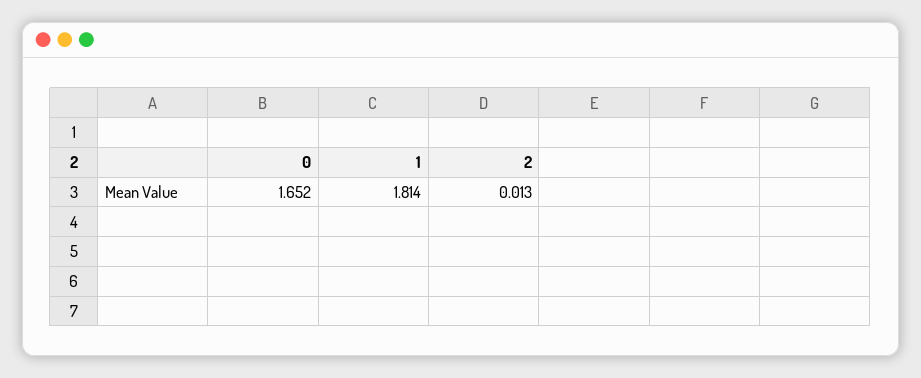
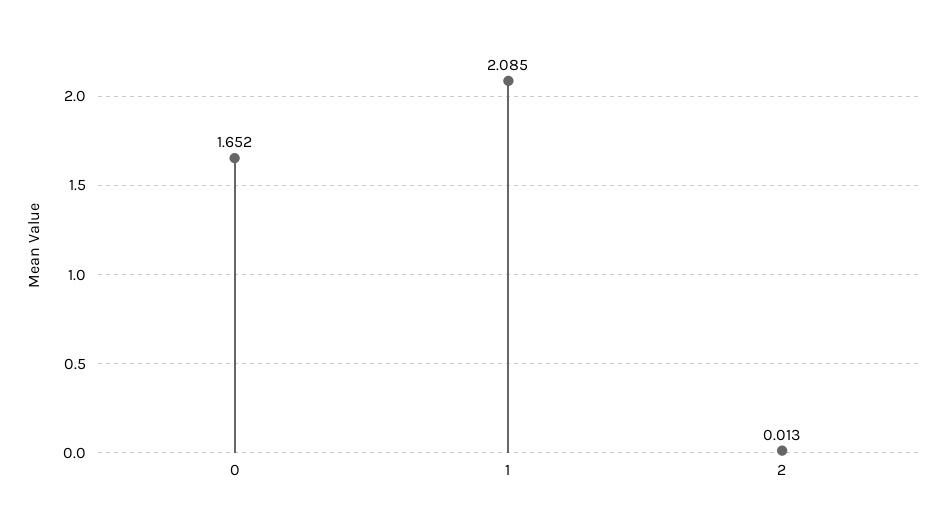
  {
    "0": 1.652,
-   "1": 1.814,
+   "1": 2.085,
    "2": 0.013
  }

